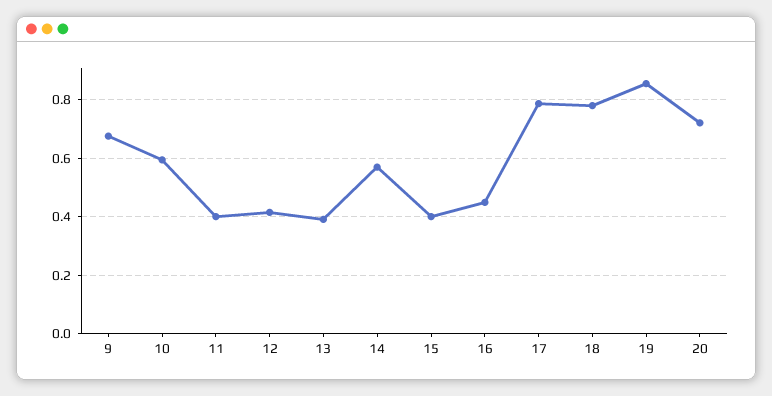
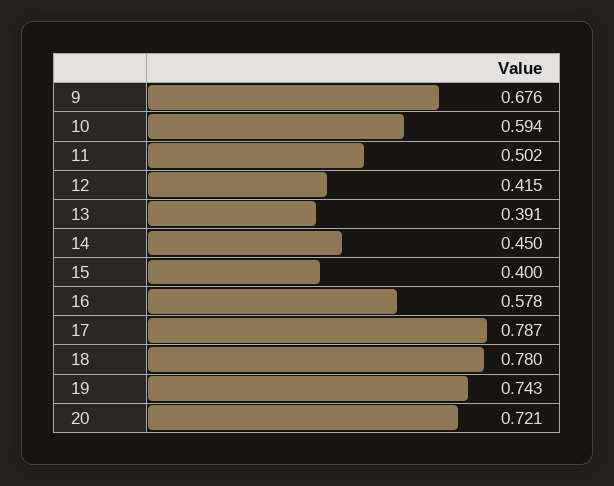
  {
    "9": 0.676,
    "10": 0.594,
-   "11": 0.4,
+   "11": 0.502,
    "12": 0.415,
    "13": 0.391,
-   "14": 0.575,
+   "14": 0.45,
    "15": 0.4,
-   "16": 0.45,
+   "16": 0.578,
    "17": 0.787,
    "18": 0.78,
-   "19": 0.85,
+   "19": 0.743,
    "20": 0.721
  }

